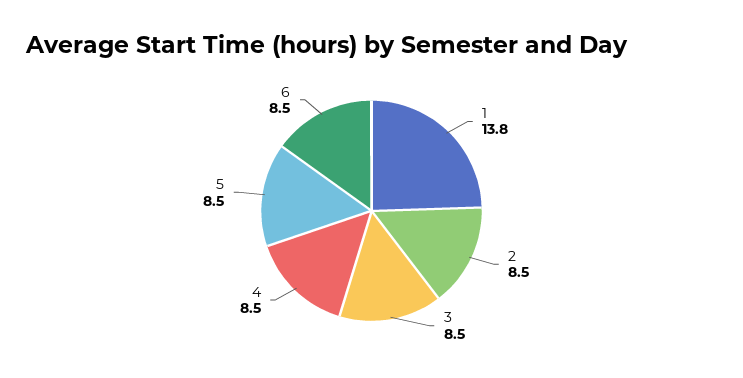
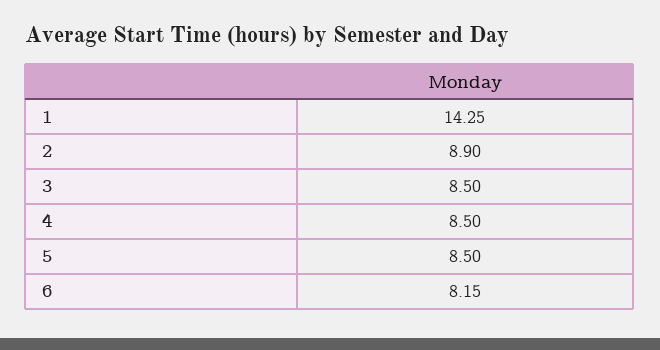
  {
-   "1": 13.8,
+   "1": 14.25,
-   "2": 8.5,
+   "2": 8.9,
    "3": 8.5,
    "4": 8.5,
    "5": 8.5,
-   "6": 8.5
+   "6": 8.15
  }

